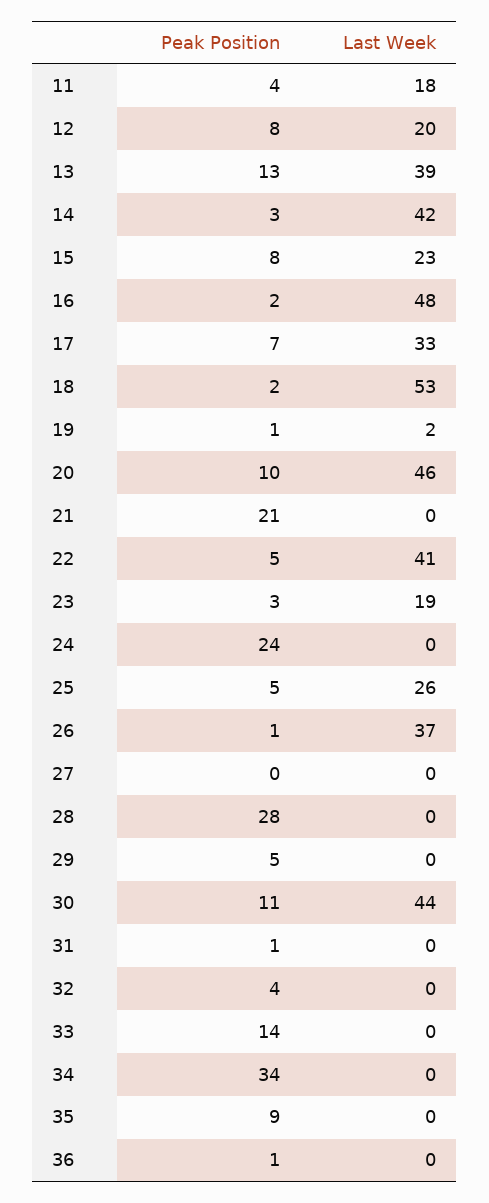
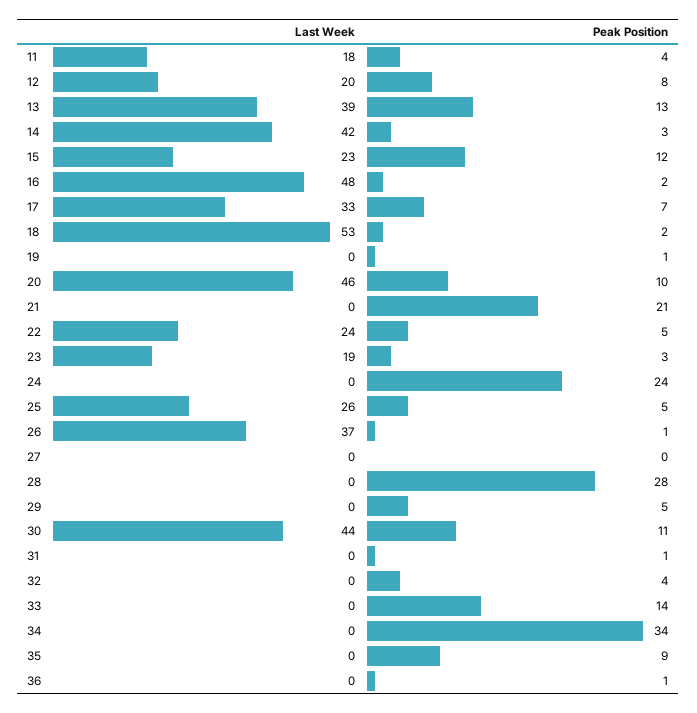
  {
    "Peak Position": {
      "11": 4,
      "12": 8,
      "13": 13,
      "14": 3,
-     "15": 8,
+     "15": 12,
      "16": 2,
      "17": 7,
      "18": 2,
      "19": 1,
      "20": 10,
      "21": 21,
      "22": 5,
      "23": 3,
      "24": 24,
      "25": 5,
      "26": 1,
      "27": 0,
      "28": 28,
      "29": 5,
      "30": 11,
      "31": 1,
      "32": 4,
      "33": 14,
      "34": 34,
      "35": 9,
      "36": 1
    },
    "Last Week": {
      "11": 18,
      "12": 20,
      "13": 39,
      "14": 42,
      "15": 23,
      "16": 48,
      "17": 33,
      "18": 53,
-     "19": 2,
+     "19": 0,
      "20": 46,
      "21": 0,
-     "22": 41,
+     "22": 24,
      "23": 19,
      "24": 0,
      "25": 26,
      "26": 37,
      "27": 0,
      "28": 0,
      "29": 0,
      "30": 44,
      "31": 0,
      "32": 0,
      "33": 0,
      "34": 0,
      "35": 0,
      "36": 0
    }
  }

